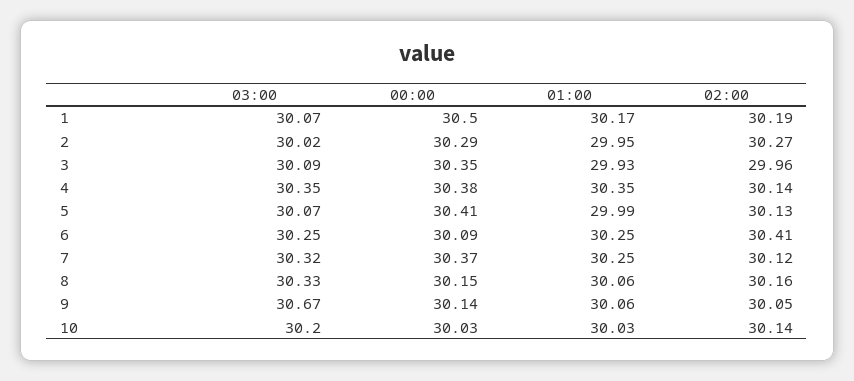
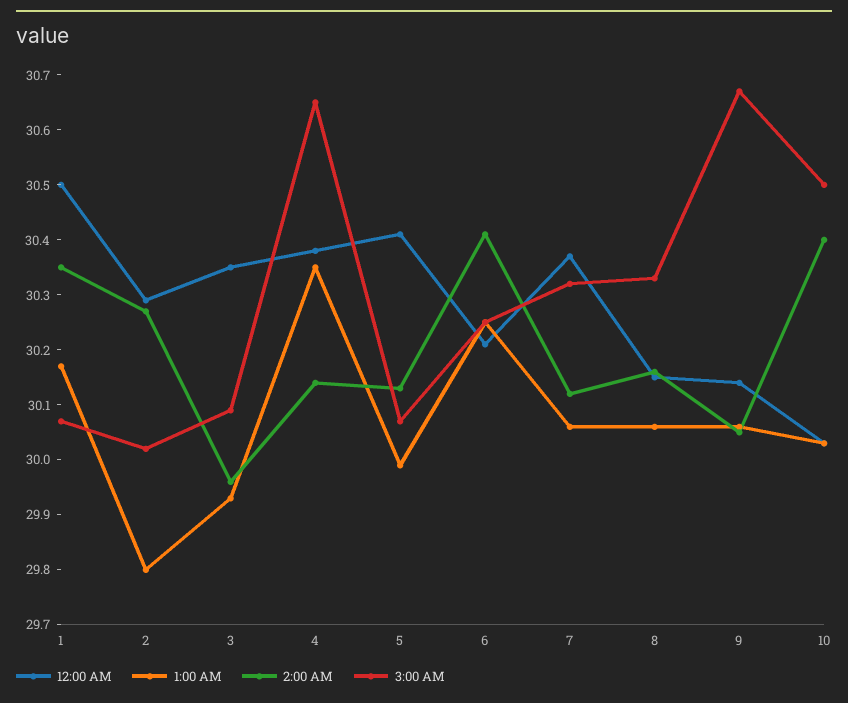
  {
    "03:00": {
      "1": 30.07,
      "2": 30.02,
      "3": 30.09,
-     "4": 30.35,
+     "4": 30.65,
      "5": 30.07,
      "6": 30.25,
      "7": 30.32,
      "8": 30.33,
      "9": 30.67,
-     "10": 30.2
+     "10": 30.5
    },
    "00:00": {
      "1": 30.5,
      "2": 30.29,
      "3": 30.35,
      "4": 30.38,
      "5": 30.41,
-     "6": 30.09,
+     "6": 30.2,
      "7": 30.37,
      "8": 30.15,
      "9": 30.14,
      "10": 30.03
    },
    "01:00": {
      "1": 30.17,
-     "2": 29.95,
+     "2": 29.8,
      "3": 29.93,
      "4": 30.35,
      "5": 29.99,
      "6": 30.25,
-     "7": 30.25,
+     "7": 30.05,
      "8": 30.06,
      "9": 30.06,
      "10": 30.03
    },
    "02:00": {
-     "1": 30.19,
+     "1": 30.35,
      "2": 30.27,
      "3": 29.96,
      "4": 30.14,
      "5": 30.13,
      "6": 30.41,
      "7": 30.12,
      "8": 30.16,
      "9": 30.05,
-     "10": 30.14
+     "10": 30.4
    }
  }

